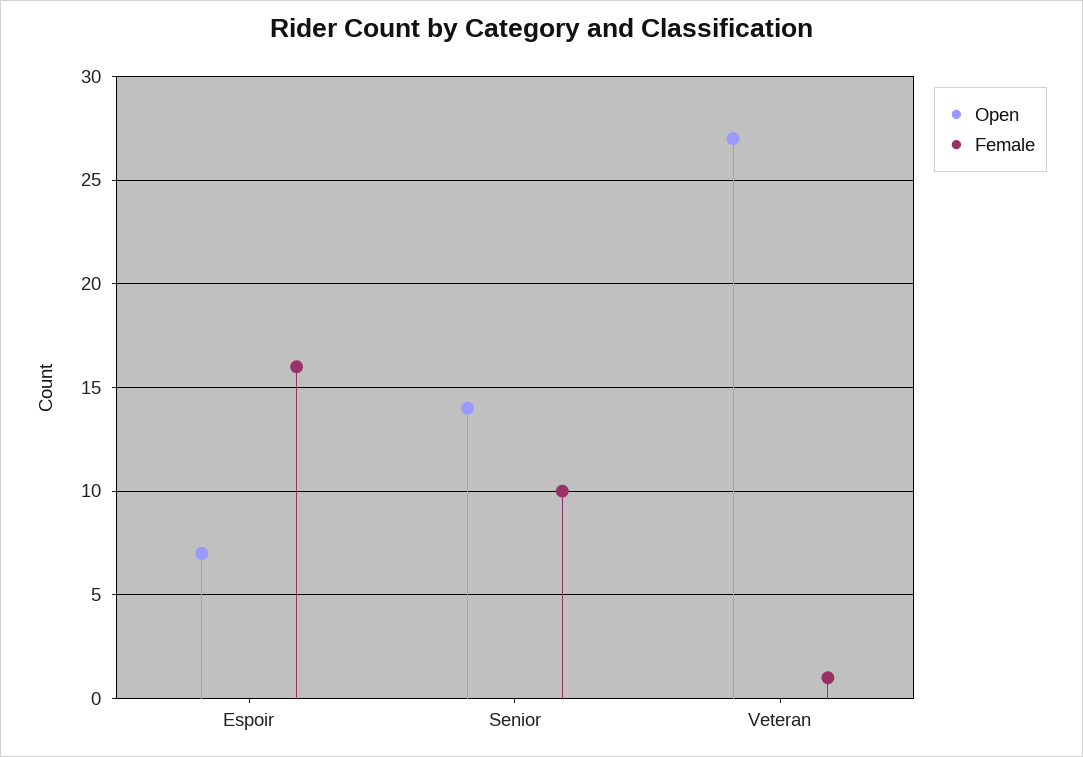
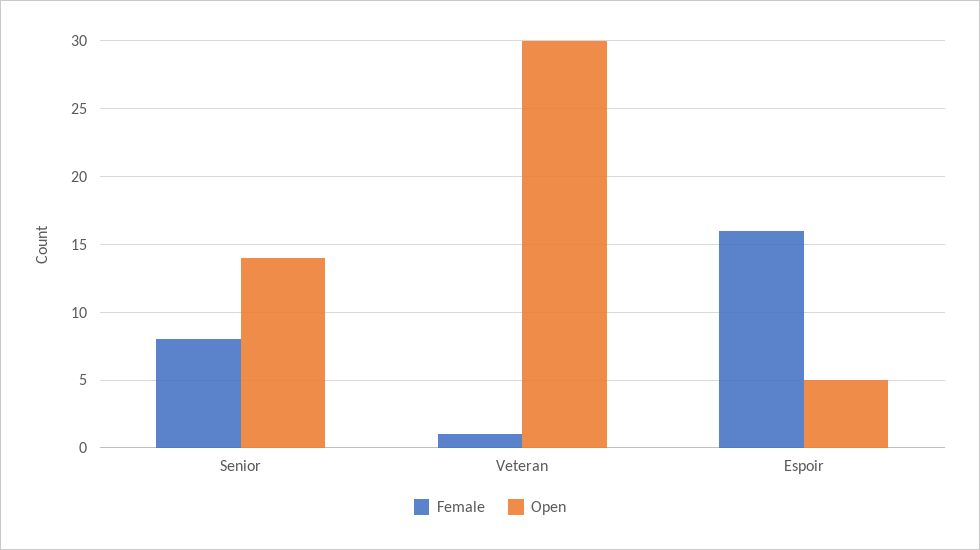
  {
    "Open": {
-     "Espoir": 7,
+     "Espoir": 5,
      "Senior": 14,
-     "Veteran": 27
+     "Veteran": 30
    },
    "Female": {
      "Espoir": 16,
-     "Senior": 10,
+     "Senior": 8,
      "Veteran": 1
    }
  }

